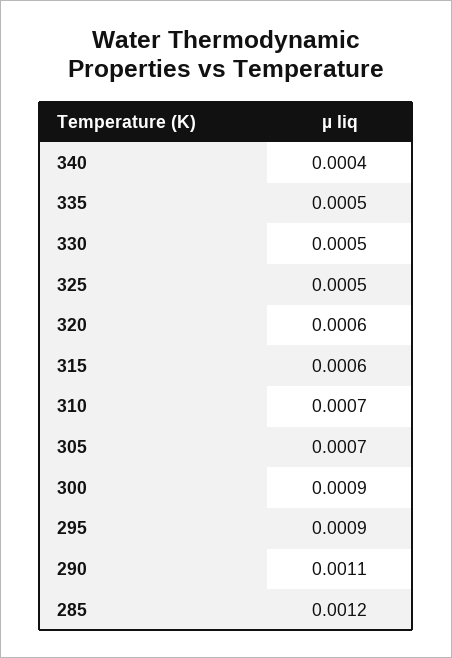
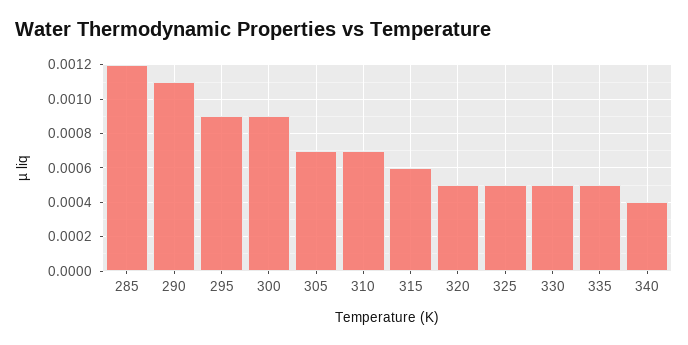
  {
    "340": 0.0004,
    "335": 0.0005,
    "330": 0.0005,
    "325": 0.0005,
-   "320": 0.0006,
+   "320": 0.0005,
    "315": 0.0006,
    "310": 0.0007,
    "305": 0.0007,
    "300": 0.0009,
    "295": 0.0009,
    "290": 0.0011,
    "285": 0.0012
  }

